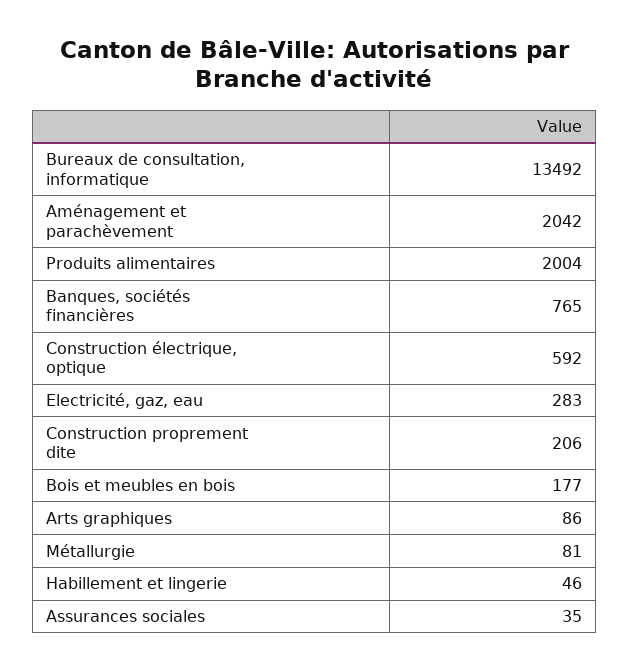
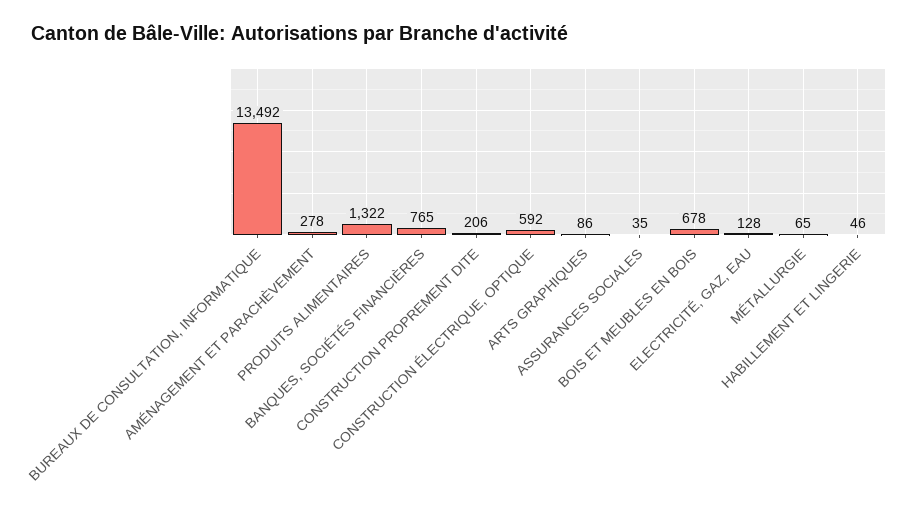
  {
    "Bureaux de consultation, informatique": 13492,
-   "Aménagement et parachèvement": 2042,
+   "Aménagement et parachèvement": 278,
-   "Produits alimentaires": 2004,
+   "Produits alimentaires": 1322,
    "Banques, sociétés financières": 765,
    "Construction électrique, optique": 592,
-   "Electricité, gaz, eau": 283,
+   "Electricité, gaz, eau": 128,
    "Construction proprement dite": 206,
-   "Bois et meubles en bois": 177,
+   "Bois et meubles en bois": 678,
    "Arts graphiques": 86,
-   "Métallurgie": 81,
+   "Métallurgie": 65,
    "Habillement et lingerie": 46,
    "Assurances sociales": 35
  }

